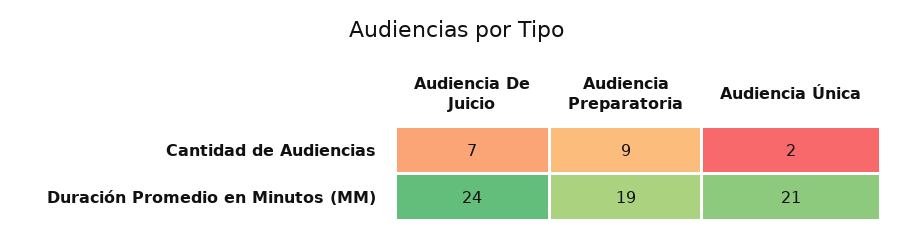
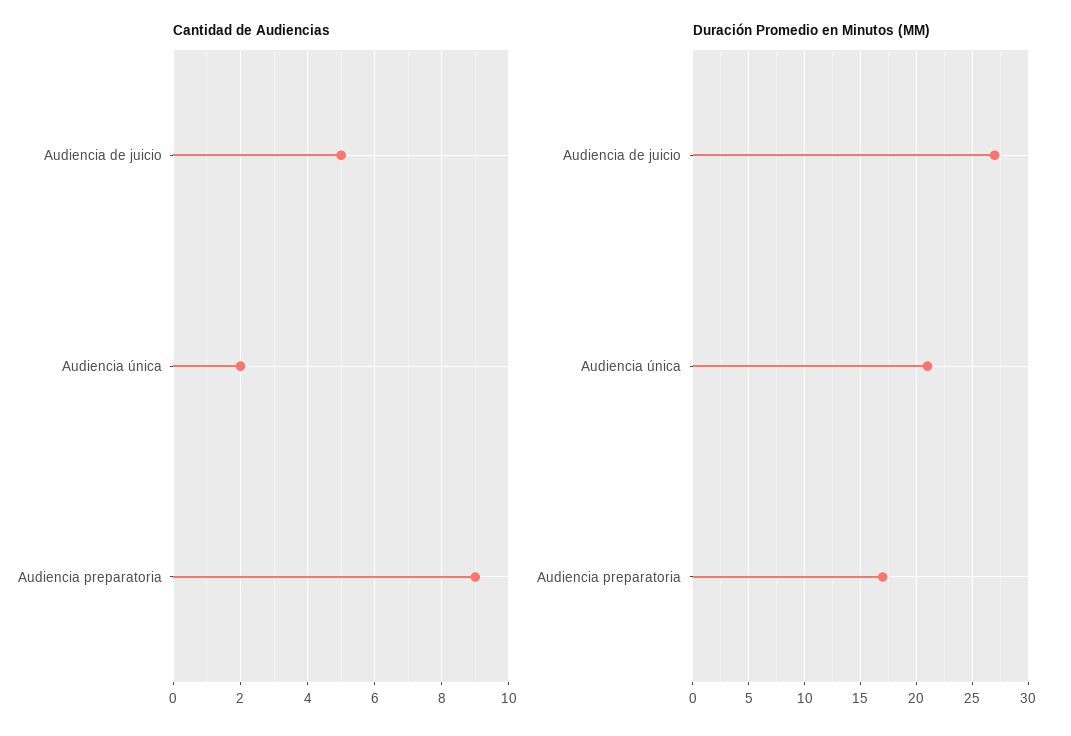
  {
    "Cantidad de Audiencias": {
-     "Audiencia De Juicio": 7,
+     "Audiencia De Juicio": 5,
      "Audiencia Preparatoria": 9,
      "Audiencia Única": 2
    },
    "Duración Promedio en Minutos (MM)": {
-     "Audiencia De Juicio": 24,
+     "Audiencia De Juicio": 27,
-     "Audiencia Preparatoria": 19,
+     "Audiencia Preparatoria": 17,
      "Audiencia Única": 21
    }
  }

